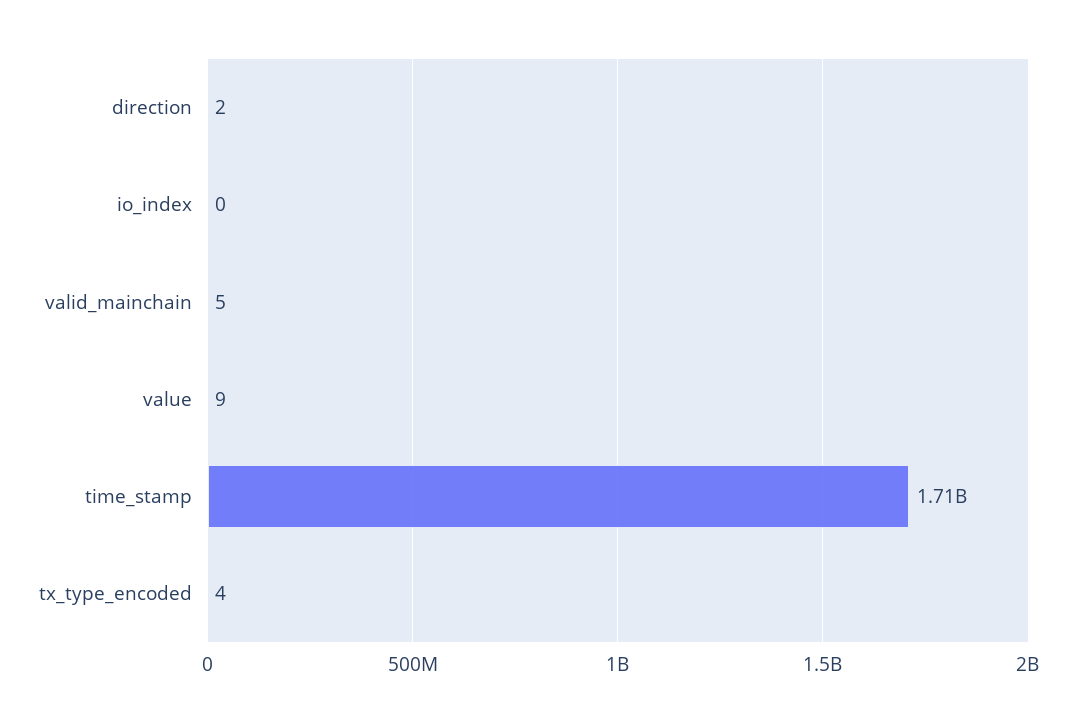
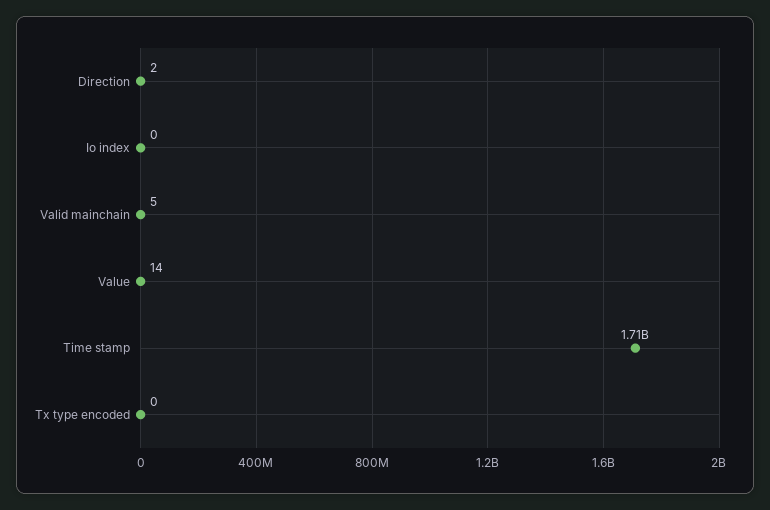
  {
    "direction": 2,
    "io_index": 0,
    "valid_mainchain": 5,
-   "value": 9,
+   "value": 14,
    "time_stamp": 1710000000,
-   "tx_type_encoded": 4
+   "tx_type_encoded": 0
  }

